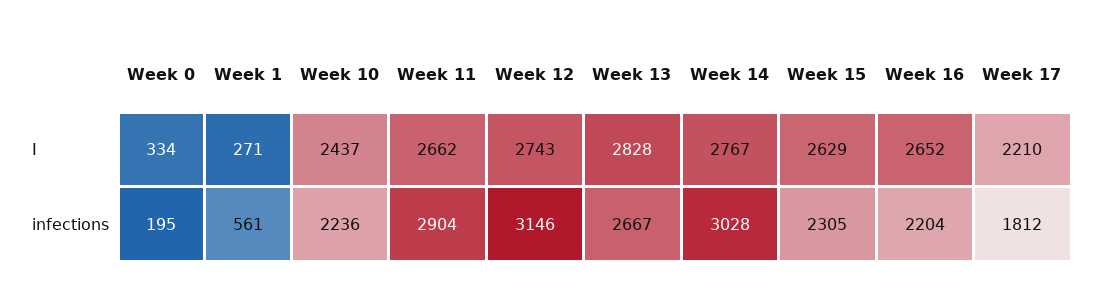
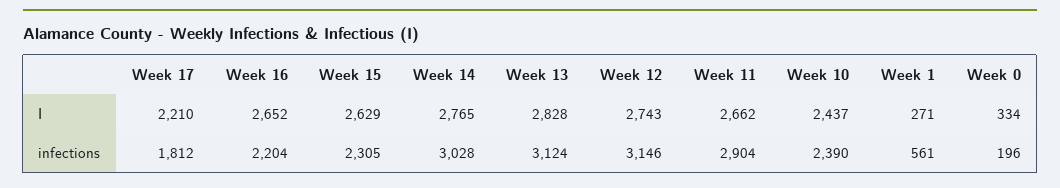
  {
    "Week 0": {
      "I": 334,
-     "infections": 195
+     "infections": 196
    },
    "Week 1": {
      "I": 271,
      "infections": 561
    },
    "Week 10": {
      "I": 2437,
-     "infections": 2236
+     "infections": 2390
    },
    "Week 11": {
      "I": 2662,
      "infections": 2904
    },
    "Week 12": {
      "I": 2743,
      "infections": 3146
    },
    "Week 13": {
      "I": 2828,
-     "infections": 2667
+     "infections": 3124
    },
    "Week 14": {
-     "I": 2767,
+     "I": 2765,
      "infections": 3028
    },
    "Week 15": {
      "I": 2629,
      "infections": 2305
    },
    "Week 16": {
      "I": 2652,
      "infections": 2204
    },
    "Week 17": {
      "I": 2210,
      "infections": 1812
    }
  }

